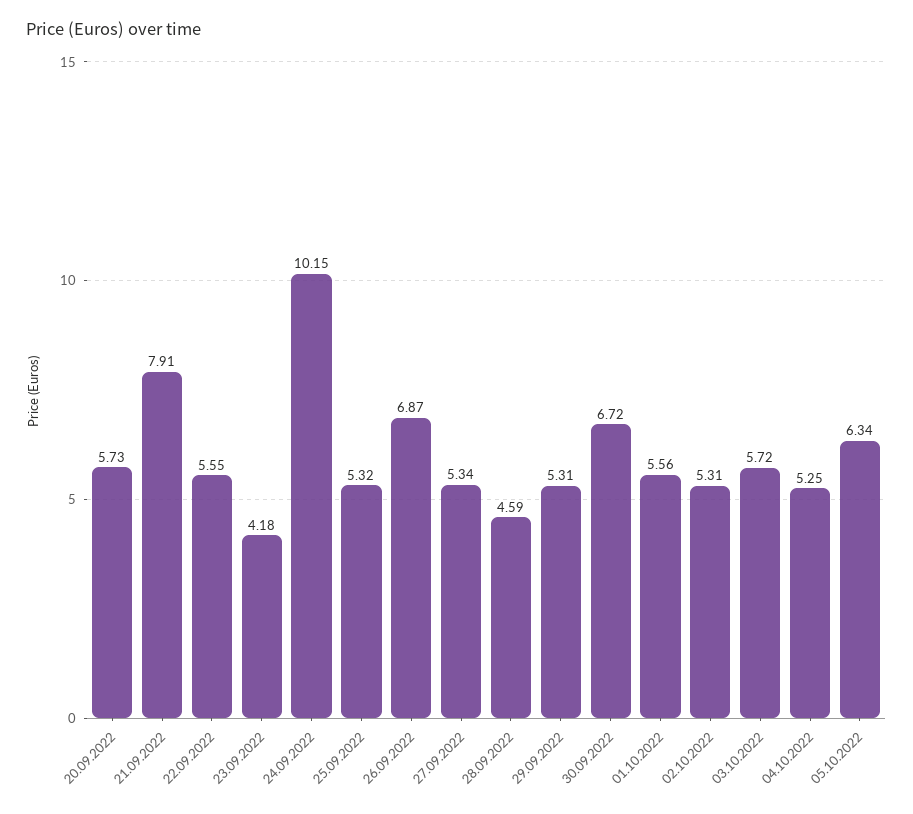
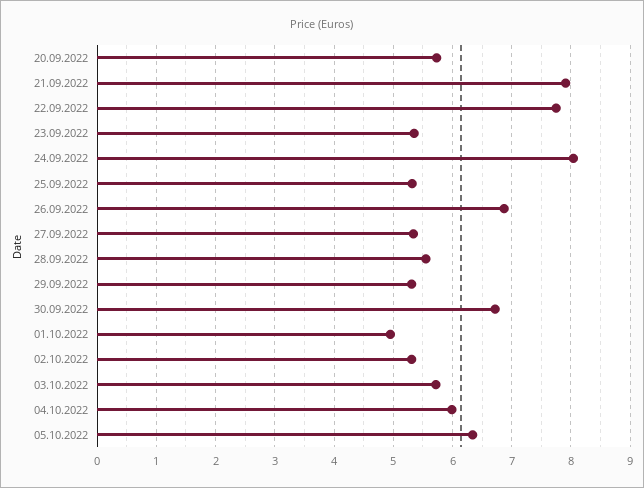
  {
    "20.09.2022": 5.73,
    "21.09.2022": 7.91,
-   "22.09.2022": 5.55,
+   "22.09.2022": 7.8,
-   "23.09.2022": 4.18,
+   "23.09.2022": 5.4,
-   "24.09.2022": 10.15,
+   "24.09.2022": 8,
    "25.09.2022": 5.32,
    "26.09.2022": 6.87,
    "27.09.2022": 5.34,
-   "28.09.2022": 4.59,
+   "28.09.2022": 5.6,
    "29.09.2022": 5.31,
    "30.09.2022": 6.72,
-   "01.10.2022": 5.56,
+   "01.10.2022": 5,
    "02.10.2022": 5.31,
    "03.10.2022": 5.72,
-   "04.10.2022": 5.25,
+   "04.10.2022": 6,
    "05.10.2022": 6.34
  }

